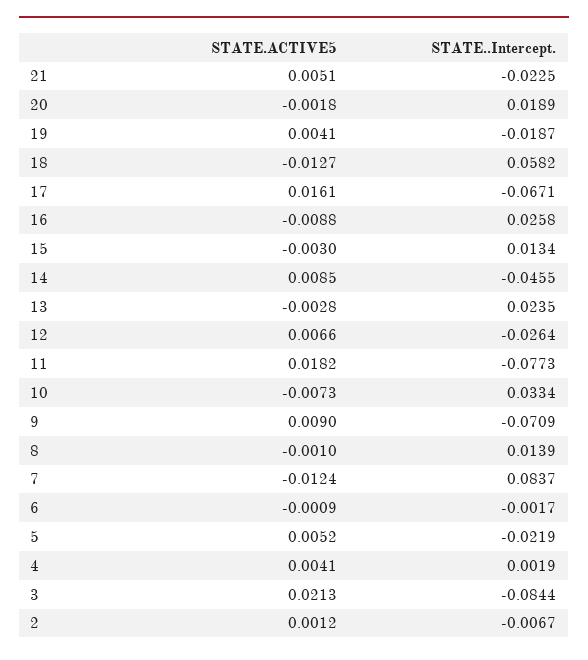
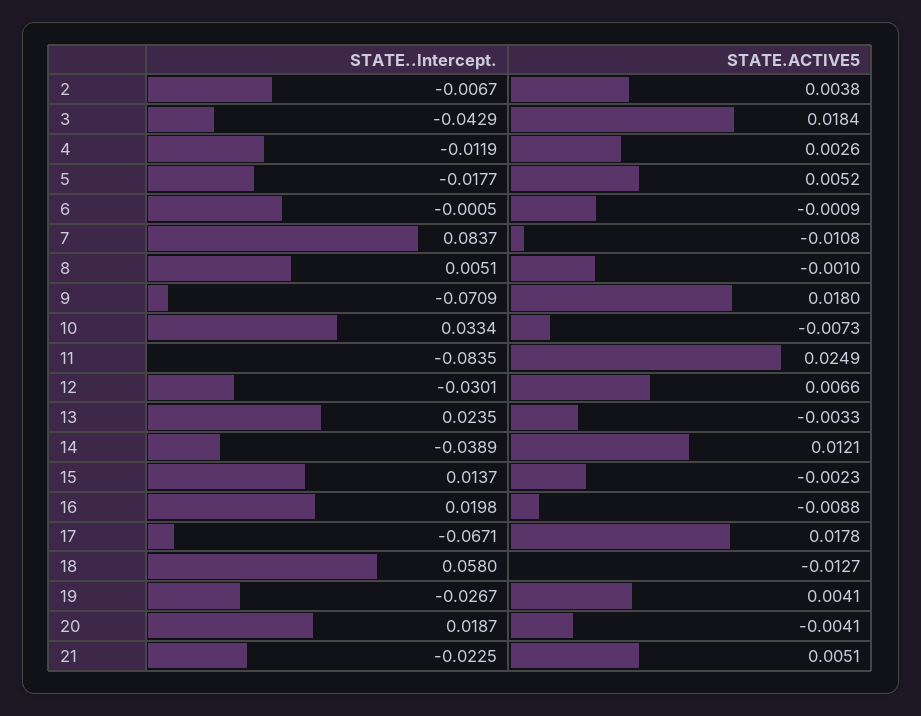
  {
    "STATE.ACTIVE5": {
      "21": 0.0051,
-     "20": -0.0018,
+     "20": -0.0041,
      "19": 0.0041,
      "18": -0.0127,
-     "17": 0.0161,
+     "17": 0.0178,
      "16": -0.0088,
-     "15": -0.003,
+     "15": -0.0023,
-     "14": 0.0085,
+     "14": 0.0121,
-     "13": -0.0028,
+     "13": -0.0033,
      "12": 0.0066,
-     "11": 0.0182,
+     "11": 0.0249,
      "10": -0.0073,
-     "9": 0.009,
+     "9": 0.018,
      "8": -0.001,
-     "7": -0.0124,
+     "7": -0.0108,
      "6": -0.0009,
      "5": 0.0052,
-     "4": 0.0041,
+     "4": 0.0026,
-     "3": 0.0213,
+     "3": 0.0184,
-     "2": 0.0012
+     "2": 0.0038
    },
    "STATE..Intercept.": {
      "21": -0.0225,
-     "20": 0.0189,
+     "20": 0.0187,
-     "19": -0.0187,
+     "19": -0.0267,
-     "18": 0.0582,
+     "18": 0.058,
      "17": -0.0671,
-     "16": 0.0258,
+     "16": 0.0198,
-     "15": 0.0134,
+     "15": 0.0137,
-     "14": -0.0455,
+     "14": -0.0389,
      "13": 0.0235,
-     "12": -0.0264,
+     "12": -0.0301,
-     "11": -0.0773,
+     "11": -0.0835,
      "10": 0.0334,
      "9": -0.0709,
-     "8": 0.0139,
+     "8": 0.0051,
      "7": 0.0837,
-     "6": -0.0017,
+     "6": -0.0005,
-     "5": -0.0219,
+     "5": -0.0177,
-     "4": 0.0019,
+     "4": -0.0119,
-     "3": -0.0844,
+     "3": -0.0429,
      "2": -0.0067
    }
  }

